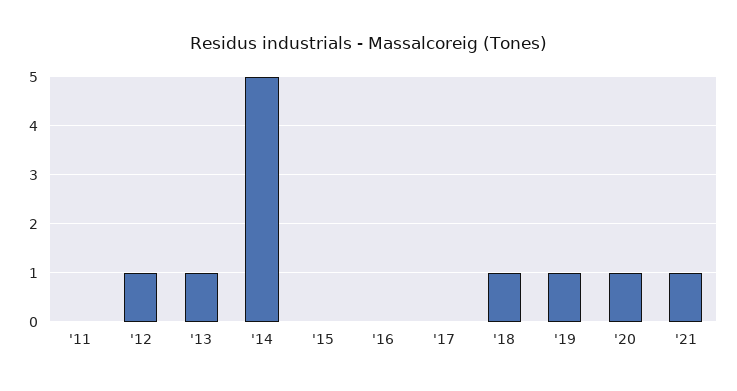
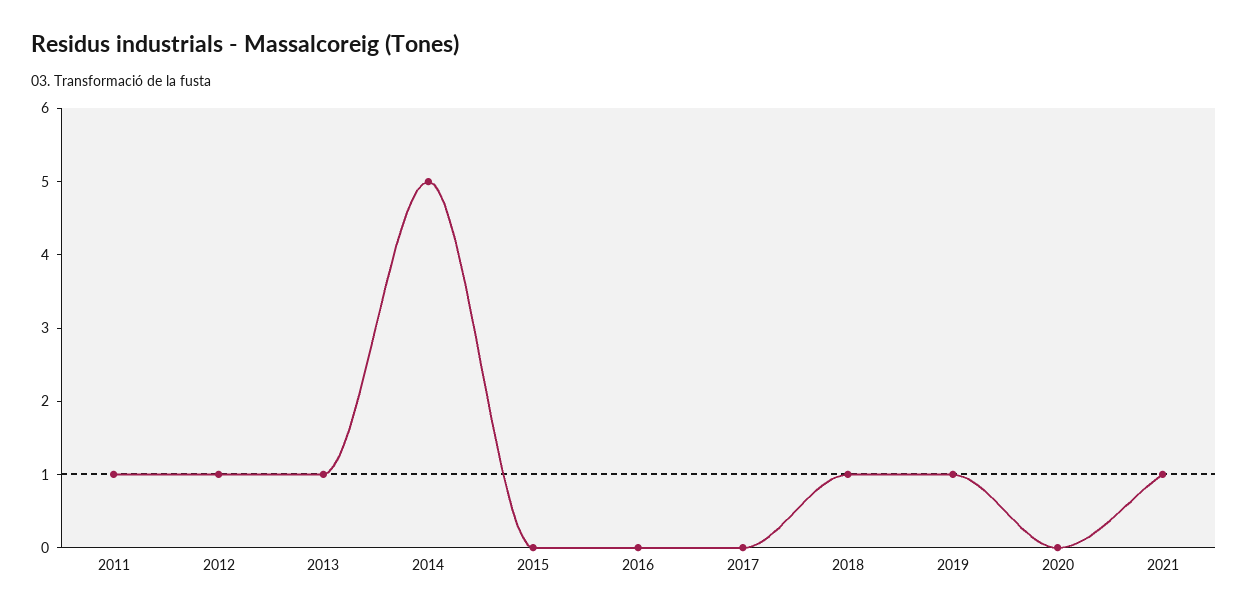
  {
-   "'11": 0,
+   "'11": 1,
    "'12": 1,
    "'13": 1,
    "'14": 5,
    "'15": 0,
    "'16": 0,
    "'17": 0,
    "'18": 1,
    "'19": 1,
-   "'20": 1,
+   "'20": 0,
    "'21": 1
  }

